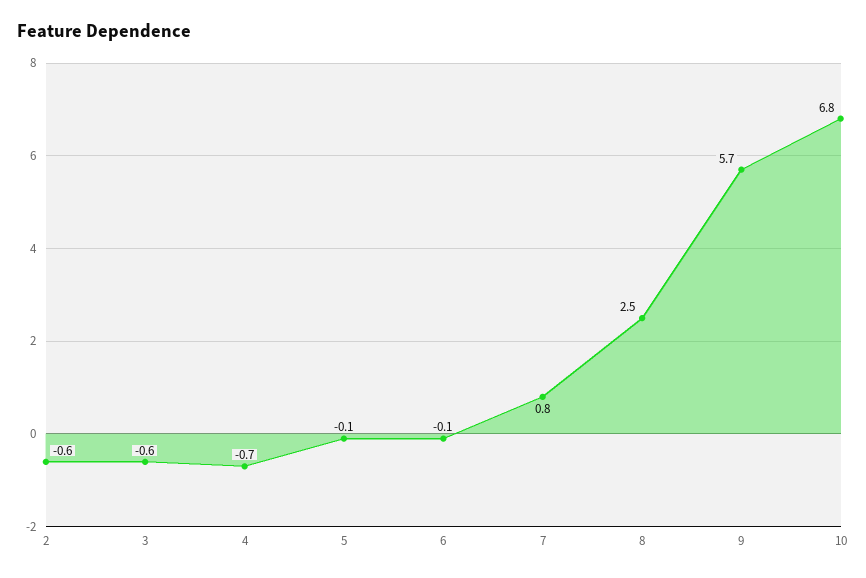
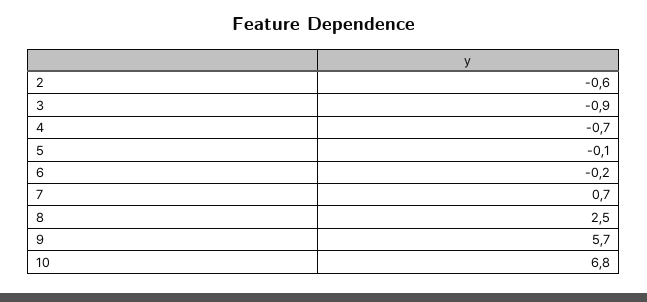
  {
    "2": -0.6,
-   "3": -0.6,
+   "3": -0.9,
    "4": -0.7,
    "5": -0.1,
-   "6": -0.1,
+   "6": -0.2,
-   "7": 0.8,
+   "7": 0.7,
    "8": 2.5,
    "9": 5.7,
    "10": 6.8
  }

